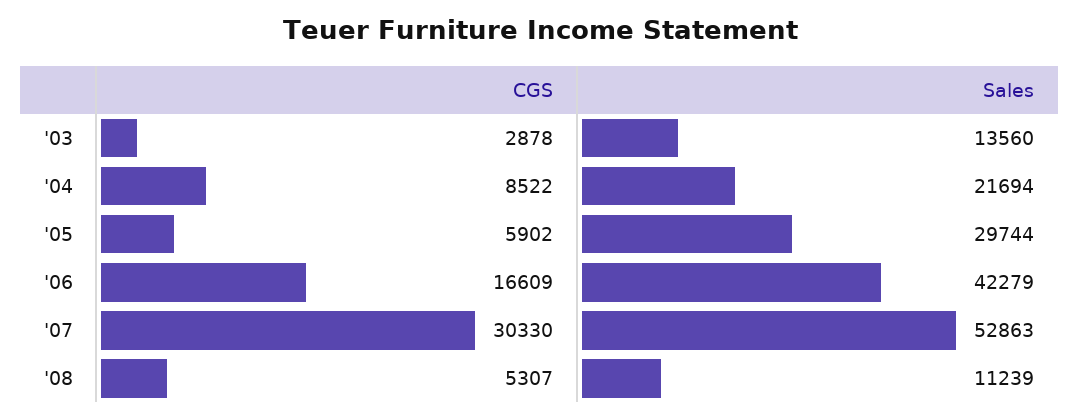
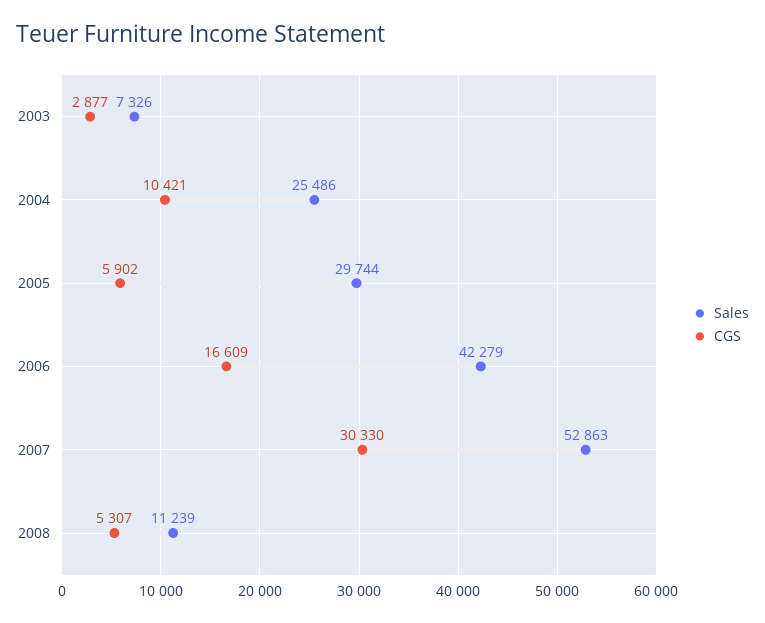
  {
    "CGS": {
-     "'03": 2878,
+     "'03": 2877,
-     "'04": 8522,
+     "'04": 10421,
      "'05": 5902,
      "'06": 16609,
      "'07": 30330,
      "'08": 5307
    },
    "Sales": {
-     "'03": 13560,
+     "'03": 7326,
-     "'04": 21694,
+     "'04": 25486,
      "'05": 29744,
      "'06": 42279,
      "'07": 52863,
      "'08": 11239
    }
  }

